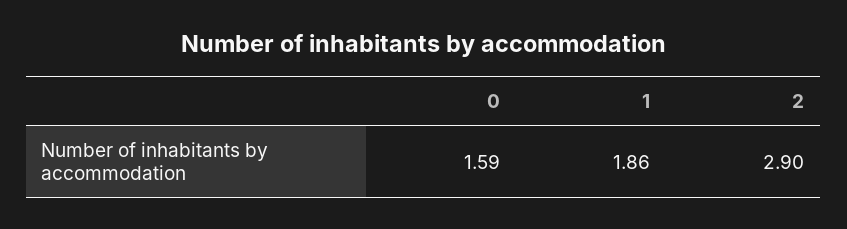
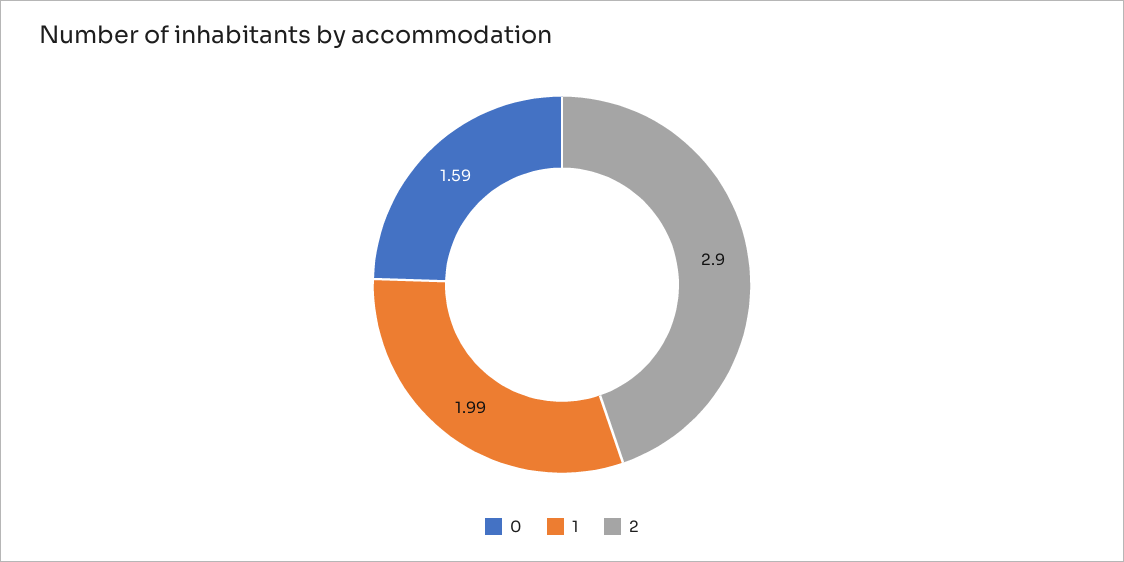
  {
    "0": 1.59,
-   "1": 1.86,
+   "1": 1.99,
    "2": 2.9
  }

